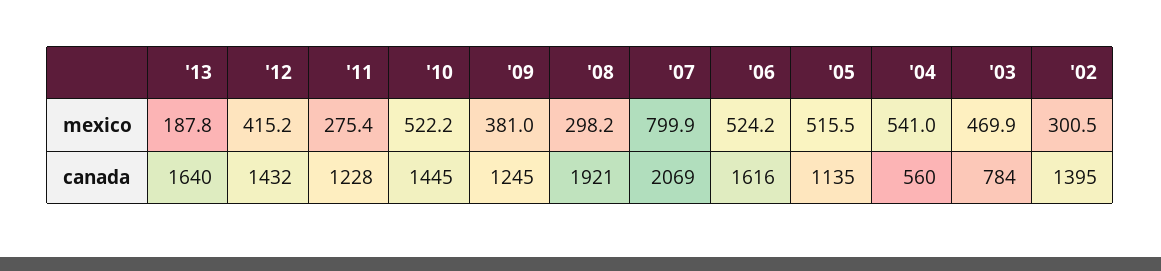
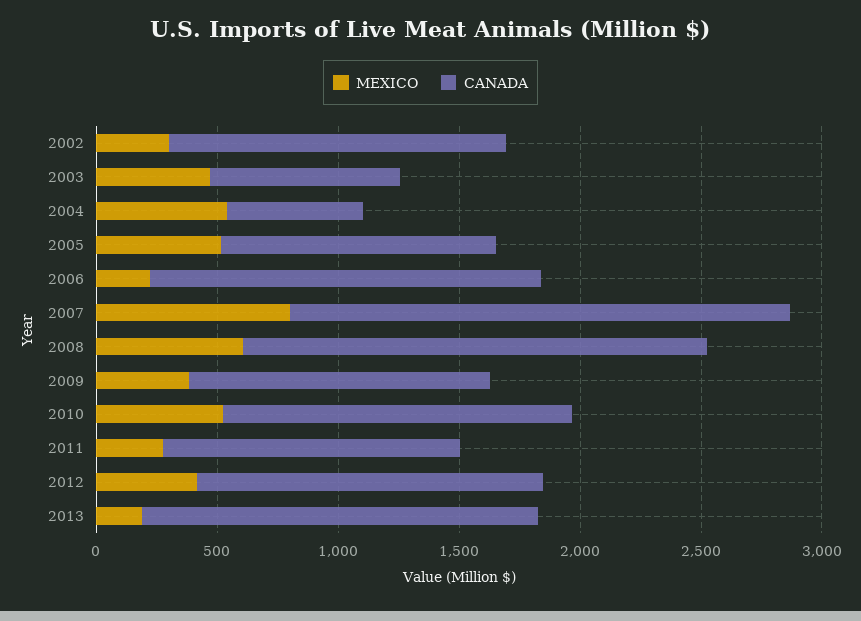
  {
    "mexico": {
      "'13": 187.8,
      "'12": 415.2,
      "'11": 275.4,
      "'10": 522.2,
      "'09": 381,
-     "'08": 298.2,
+     "'08": 600,
      "'07": 799.9,
-     "'06": 524.2,
+     "'06": 200,
      "'05": 515.5,
      "'04": 541,
      "'03": 469.9,
      "'02": 300.5
    },
    "canada": {
      "'13": 1640,
      "'12": 1432,
      "'11": 1228,
      "'10": 1445,
      "'09": 1245,
      "'08": 1921,
      "'07": 2069,
      "'06": 1616,
      "'05": 1135,
      "'04": 560,
      "'03": 784,
      "'02": 1395
    }
  }

